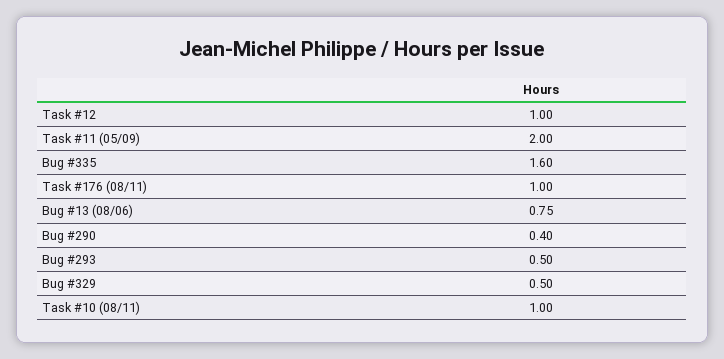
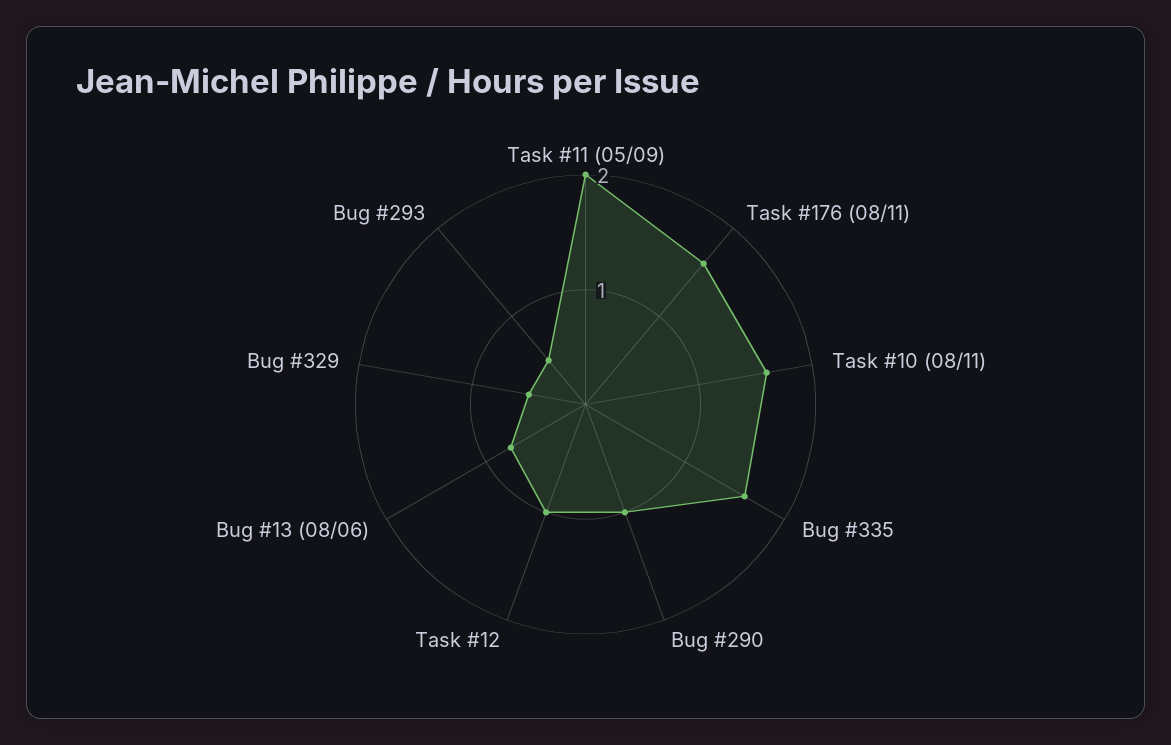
  {
    "Task #12": 1,
    "Task #11 (05/09)": 2,
    "Bug #335": 1.6,
-   "Task #176 (08/11)": 1,
+   "Task #176 (08/11)": 1.6,
    "Bug #13 (08/06)": 0.75,
-   "Bug #290": 0.4,
+   "Bug #290": 1,
    "Bug #293": 0.5,
    "Bug #329": 0.5,
-   "Task #10 (08/11)": 1
+   "Task #10 (08/11)": 1.6
  }

